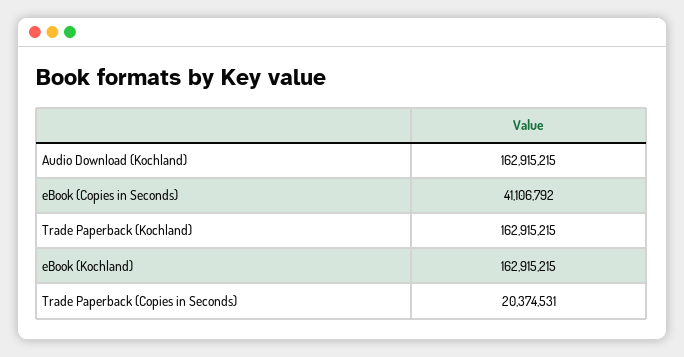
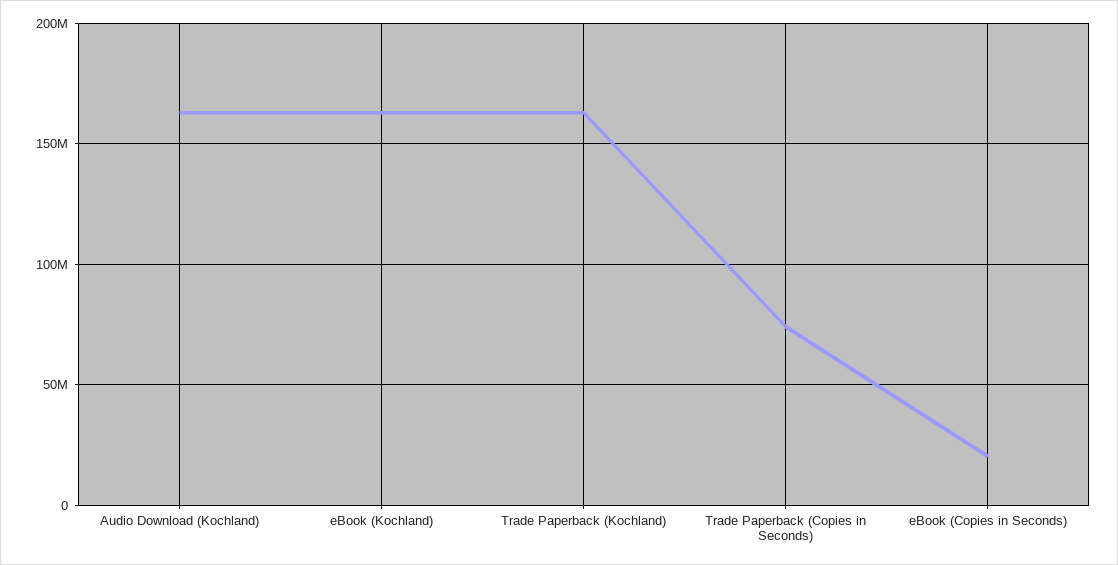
  {
    "Audio Download (Kochland)": 162915215,
-   "eBook (Copies in Seconds)": 41106792,
+   "eBook (Copies in Seconds)": 20000000,
    "Trade Paperback (Kochland)": 162915215,
    "eBook (Kochland)": 162915215,
-   "Trade Paperback (Copies in Seconds)": 20374531
+   "Trade Paperback (Copies in Seconds)": 75000000
  }

